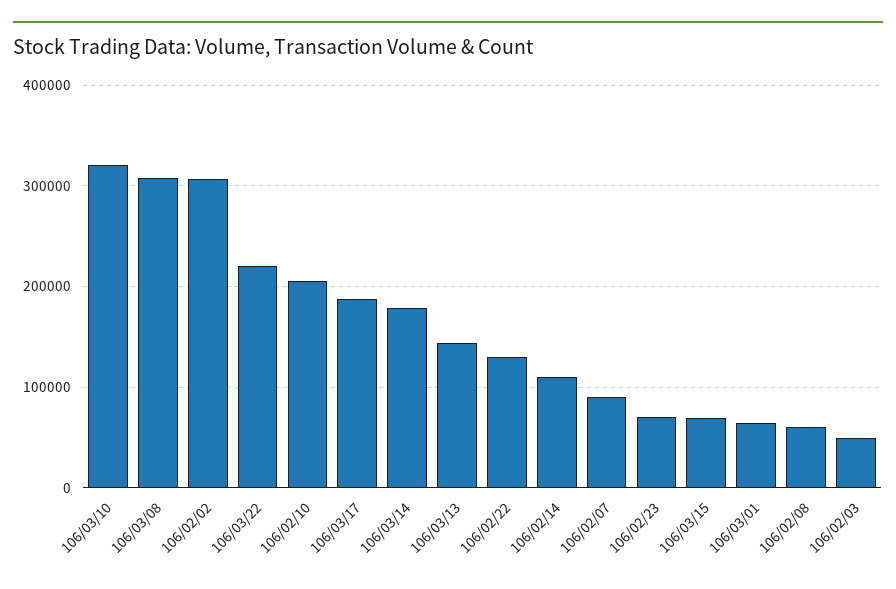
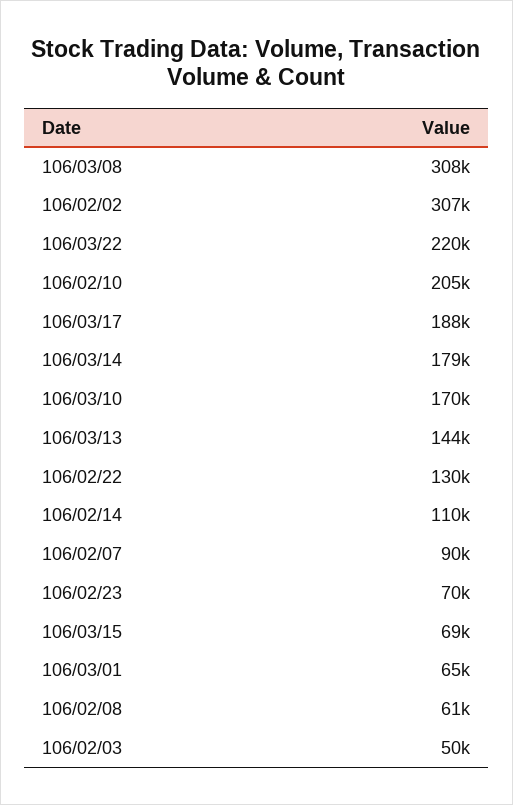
  {
-   "106/03/10": 320000,
+   "106/03/10": 170000,
    "106/03/08": 308000,
    "106/02/02": 307000,
    "106/03/22": 220000,
    "106/02/10": 205000,
    "106/03/17": 188000,
    "106/03/14": 179000,
    "106/03/13": 144000,
    "106/02/22": 130000,
    "106/02/14": 110000,
    "106/02/07": 90000,
    "106/02/23": 70000,
    "106/03/15": 69000,
    "106/03/01": 65000,
    "106/02/08": 61000,
    "106/02/03": 50000
  }

